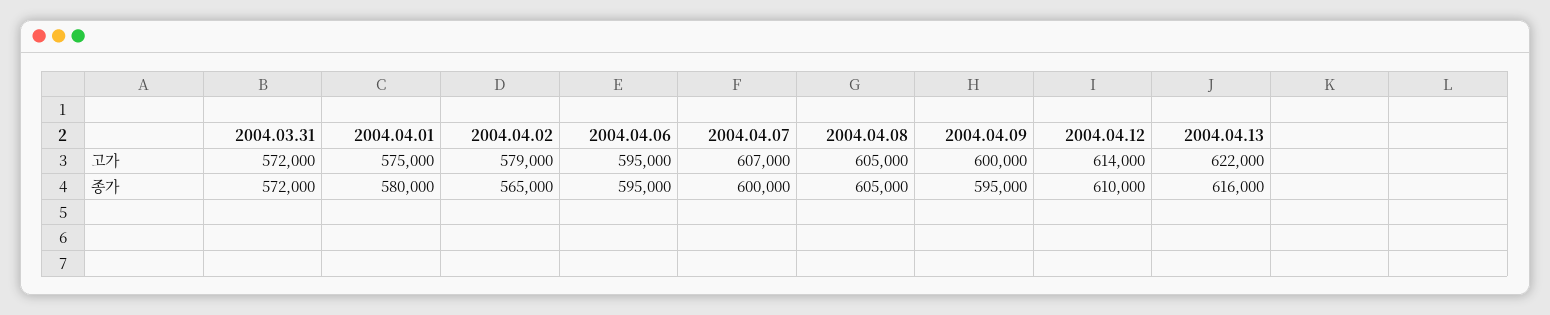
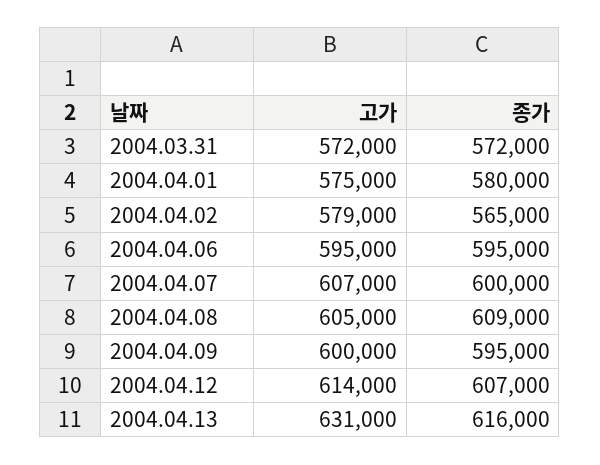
  {
    "2004.03.31": {
      "고가": 572000,
      "종가": 572000
    },
    "2004.04.01": {
      "고가": 575000,
      "종가": 580000
    },
    "2004.04.02": {
      "고가": 579000,
      "종가": 565000
    },
    "2004.04.06": {
      "고가": 595000,
      "종가": 595000
    },
    "2004.04.07": {
      "고가": 607000,
      "종가": 600000
    },
    "2004.04.08": {
      "고가": 605000,
-     "종가": 605000
+     "종가": 609000
    },
    "2004.04.09": {
      "고가": 600000,
      "종가": 595000
    },
    "2004.04.12": {
      "고가": 614000,
-     "종가": 610000
+     "종가": 607000
    },
    "2004.04.13": {
-     "고가": 622000,
+     "고가": 631000,
      "종가": 616000
    }
  }

